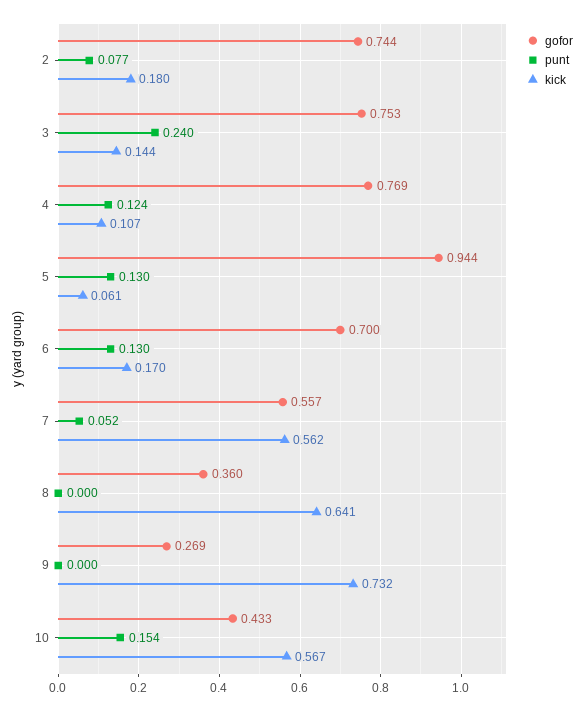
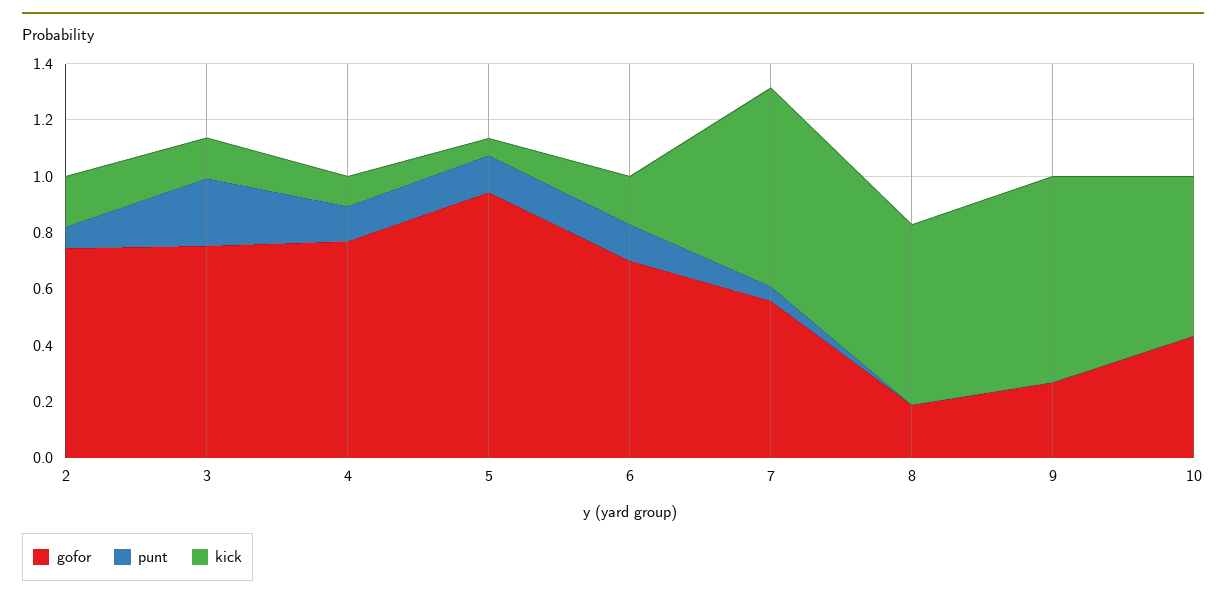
  {
    "gofor": {
      "2": 0.744,
      "3": 0.753,
      "4": 0.769,
      "5": 0.944,
      "6": 0.7,
      "7": 0.557,
-     "8": 0.36,
+     "8": 0.2,
      "9": 0.269,
      "10": 0.433
    },
    "punt": {
      "2": 0.077,
      "3": 0.24,
      "4": 0.124,
      "5": 0.13,
      "6": 0.13,
      "7": 0.052,
      "8": 0,
      "9": 0,
-     "10": 0.154
+     "10": 0
    },
    "kick": {
      "2": 0.18,
      "3": 0.144,
      "4": 0.107,
      "5": 0.061,
      "6": 0.17,
-     "7": 0.562,
+     "7": 0.7,
      "8": 0.641,
      "9": 0.732,
      "10": 0.567
    }
  }

